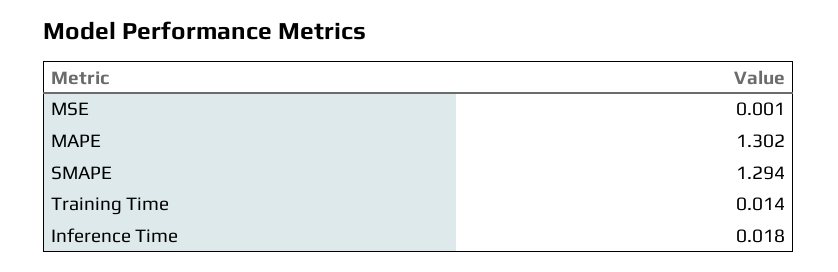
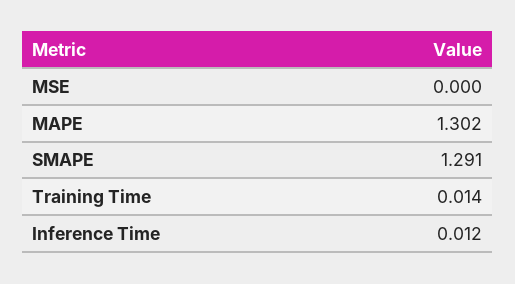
  {
-   "MSE": 0.001,
+   "MSE": 0,
    "MAPE": 1.302,
-   "SMAPE": 1.294,
+   "SMAPE": 1.291,
    "Training Time": 0.014,
-   "Inference Time": 0.018
+   "Inference Time": 0.012
  }

